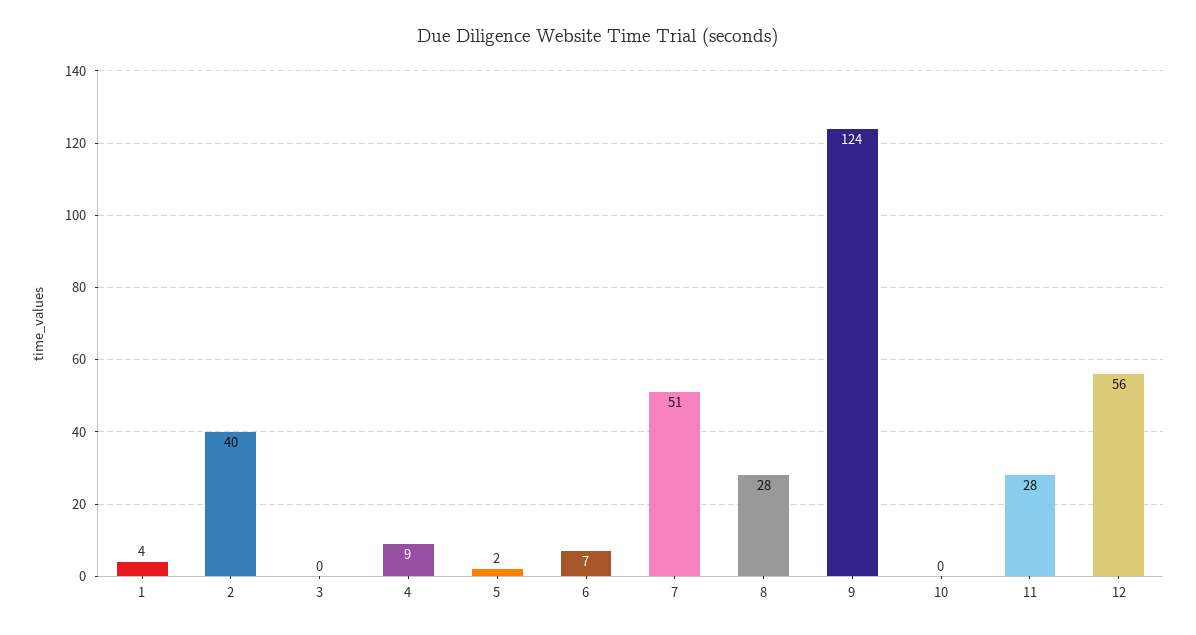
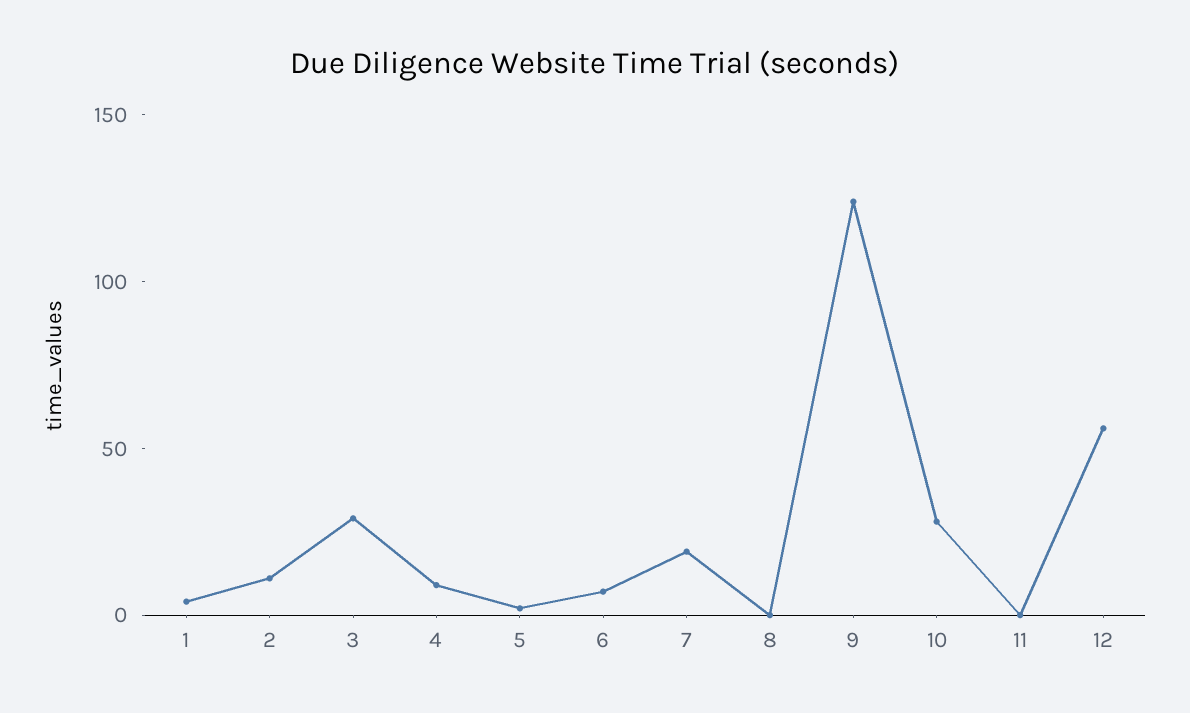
  {
    "1": 4,
-   "2": 40,
+   "2": 10,
-   "3": 0,
+   "3": 30,
    "4": 9,
    "5": 2,
    "6": 7,
-   "7": 51,
+   "7": 20,
-   "8": 28,
+   "8": 0,
    "9": 124,
-   "10": 0,
+   "10": 30,
-   "11": 28,
+   "11": 0,
    "12": 56
  }

